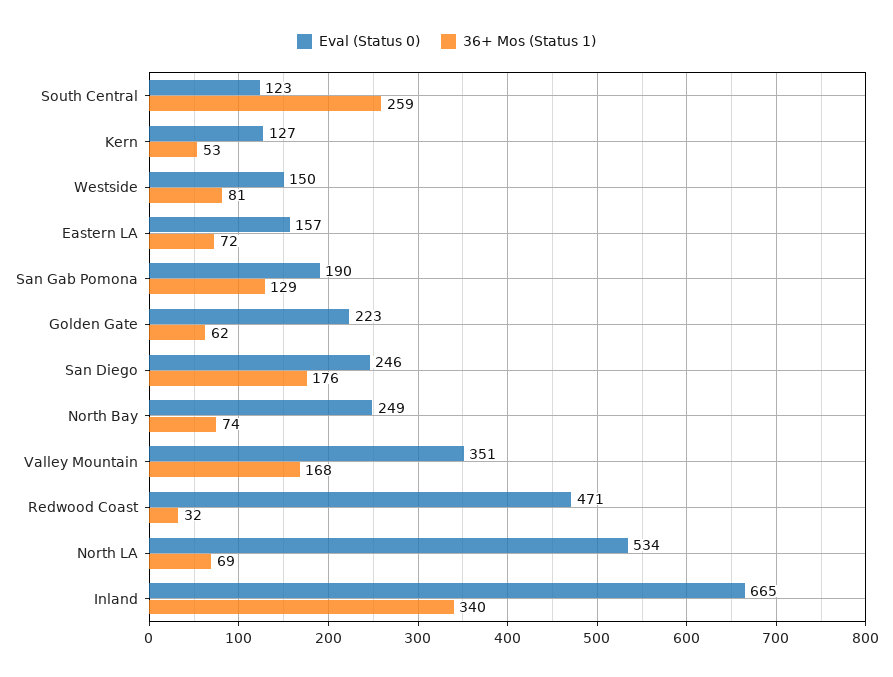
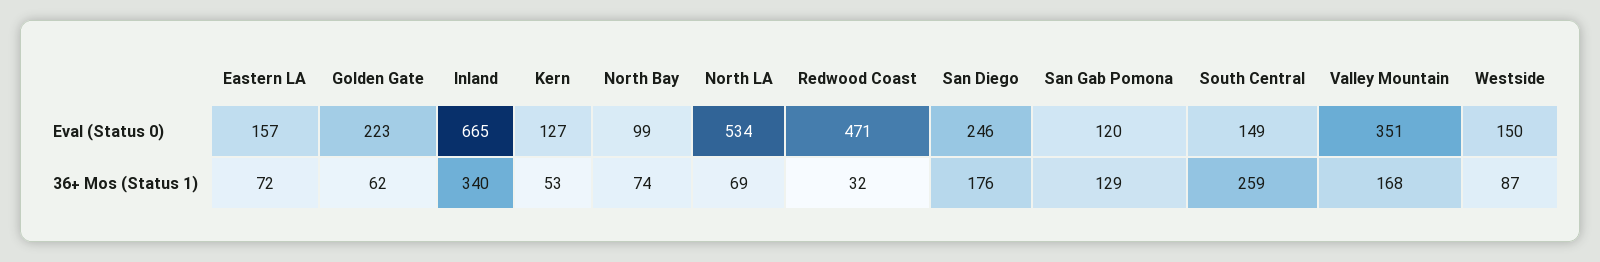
  {
    "Eval (Status 0)": {
-     "South Central": 123,
+     "South Central": 149,
      "Kern": 127,
      "Westside": 150,
      "Eastern LA": 157,
-     "San Gab Pomona": 190,
+     "San Gab Pomona": 120,
      "Golden Gate": 223,
      "San Diego": 246,
-     "North Bay": 249,
+     "North Bay": 99,
      "Valley Mountain": 351,
      "Redwood Coast": 471,
      "North LA": 534,
      "Inland": 665
    },
    "36+ Mos (Status 1)": {
      "South Central": 259,
      "Kern": 53,
-     "Westside": 81,
+     "Westside": 87,
      "Eastern LA": 72,
      "San Gab Pomona": 129,
      "Golden Gate": 62,
      "San Diego": 176,
      "North Bay": 74,
      "Valley Mountain": 168,
      "Redwood Coast": 32,
      "North LA": 69,
      "Inland": 340
    }
  }

